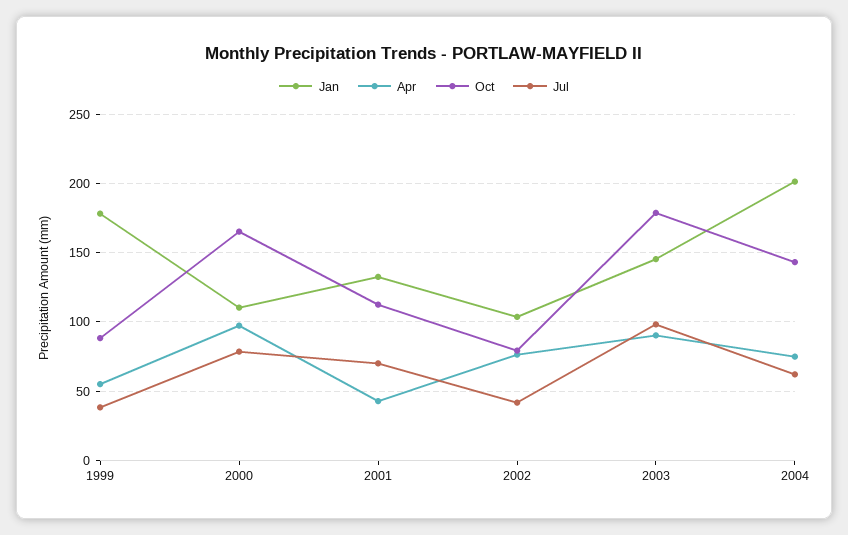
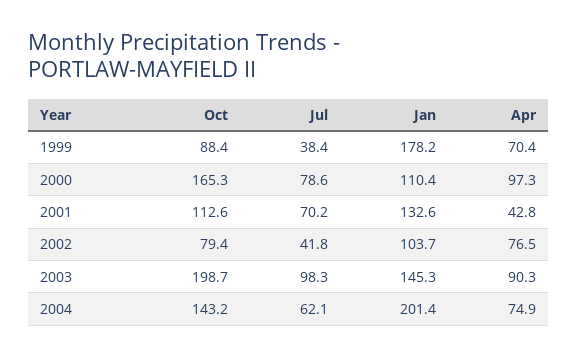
  {
    "Jan": {
      "1999": 178.2,
      "2000": 110.4,
      "2001": 132.6,
      "2002": 103.7,
      "2003": 145.3,
      "2004": 201.4
    },
    "Apr": {
-     "1999": 55,
+     "1999": 70.4,
      "2000": 97.3,
      "2001": 42.8,
      "2002": 76.5,
      "2003": 90.3,
      "2004": 74.9
    },
    "Oct": {
      "1999": 88.4,
      "2000": 165.3,
      "2001": 112.6,
      "2002": 79.4,
-     "2003": 180,
+     "2003": 198.7,
      "2004": 143.2
    },
    "Jul": {
      "1999": 38.4,
      "2000": 78.6,
      "2001": 70.2,
      "2002": 41.8,
      "2003": 98.3,
      "2004": 62.1
    }
  }

